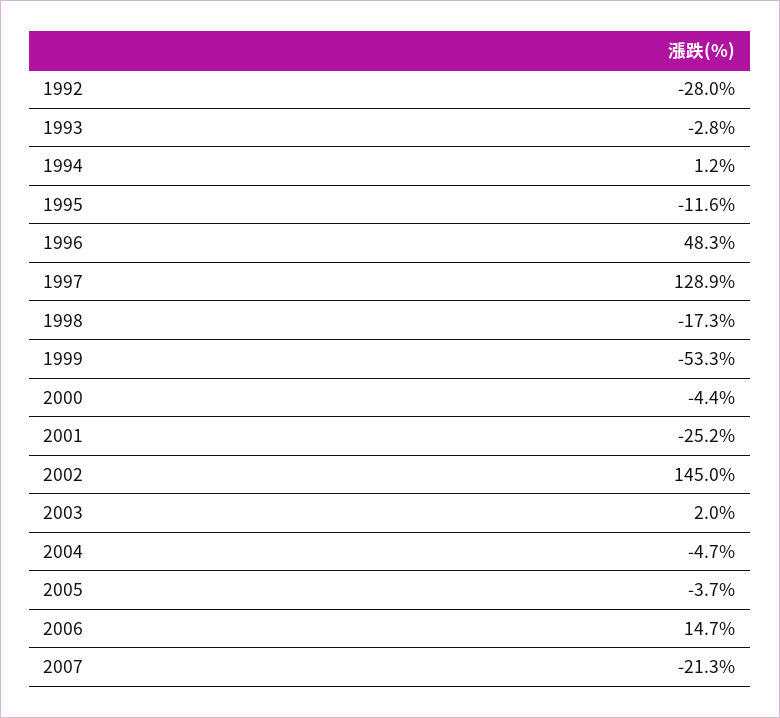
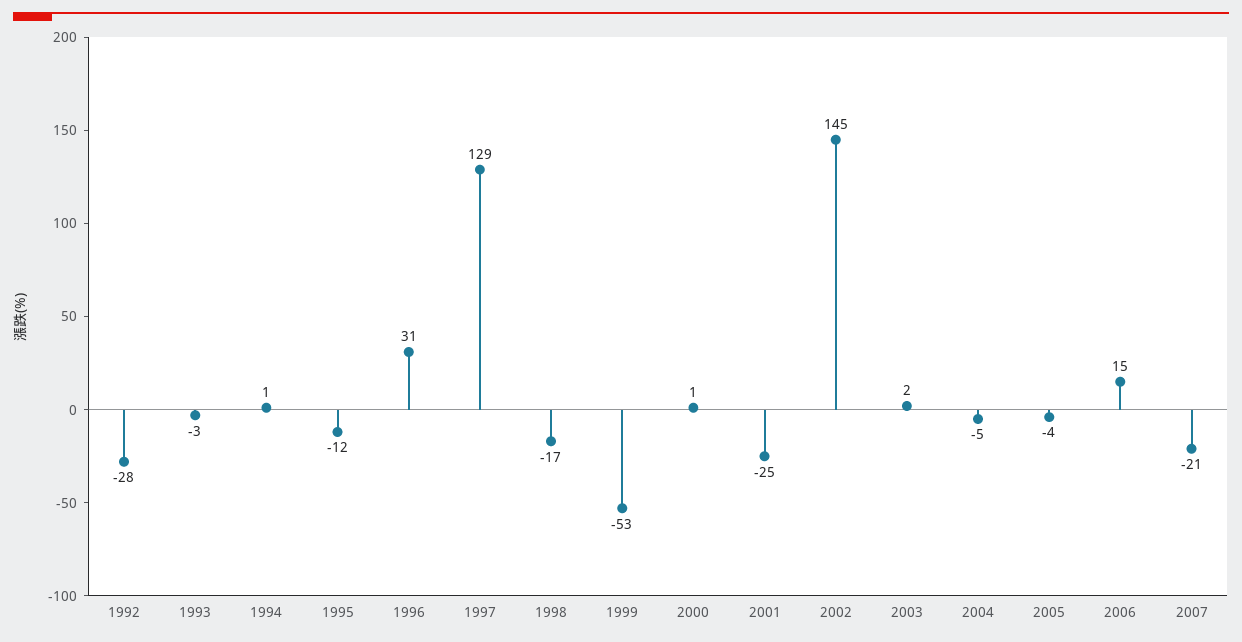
  {
    "1992": -28,
    "1993": -2.8,
    "1994": 1.2,
    "1995": -11.6,
-   "1996": 48.3,
+   "1996": 31,
    "1997": 128.9,
    "1998": -17.3,
    "1999": -53.3,
-   "2000": -4.4,
+   "2000": 1,
    "2001": -25.2,
    "2002": 145,
    "2003": 2,
    "2004": -4.7,
    "2005": -3.7,
    "2006": 14.7,
    "2007": -21.3
  }

